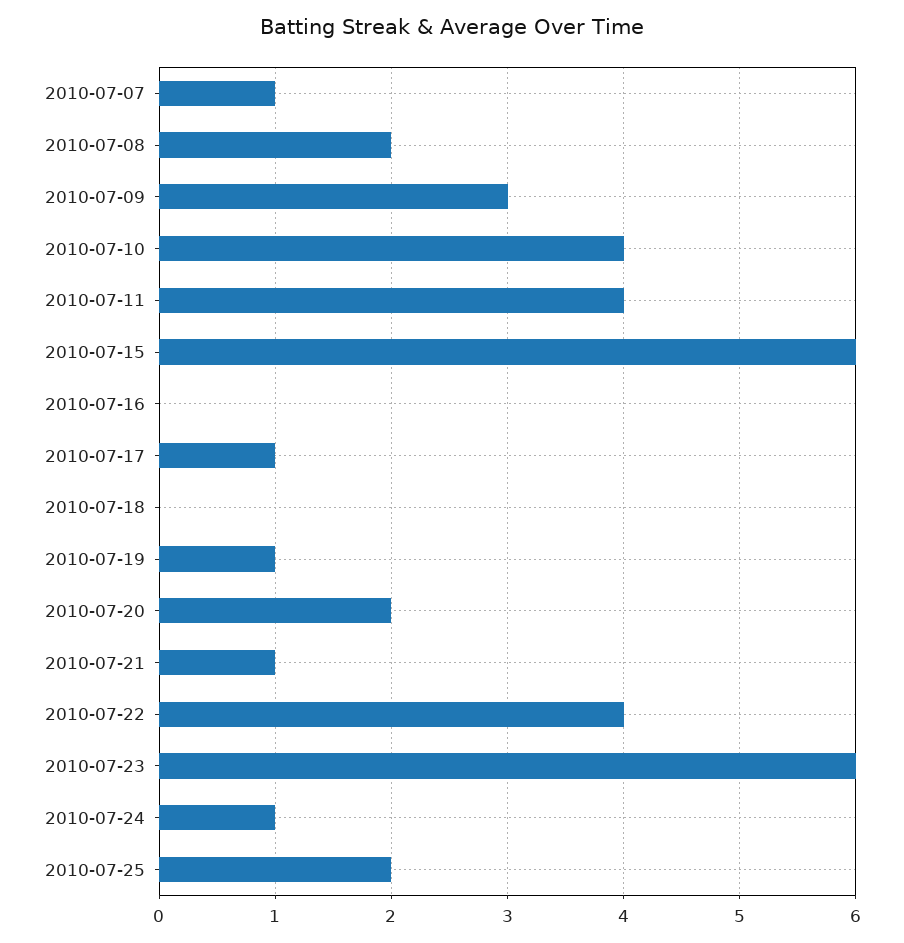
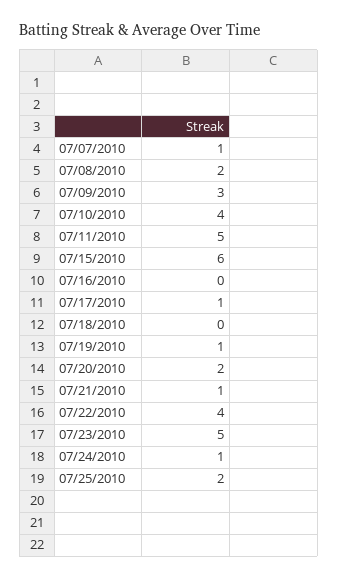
  {
    "2010-07-07": 1,
    "2010-07-08": 2,
    "2010-07-09": 3,
    "2010-07-10": 4,
-   "2010-07-11": 4,
+   "2010-07-11": 5,
    "2010-07-15": 6,
    "2010-07-16": 0,
    "2010-07-17": 1,
    "2010-07-18": 0,
    "2010-07-19": 1,
    "2010-07-20": 2,
    "2010-07-21": 1,
    "2010-07-22": 4,
-   "2010-07-23": 6,
+   "2010-07-23": 5,
    "2010-07-24": 1,
    "2010-07-25": 2
  }

